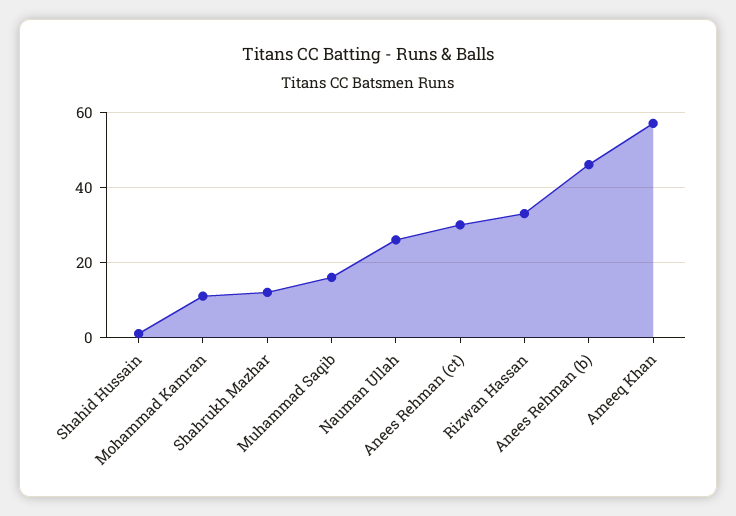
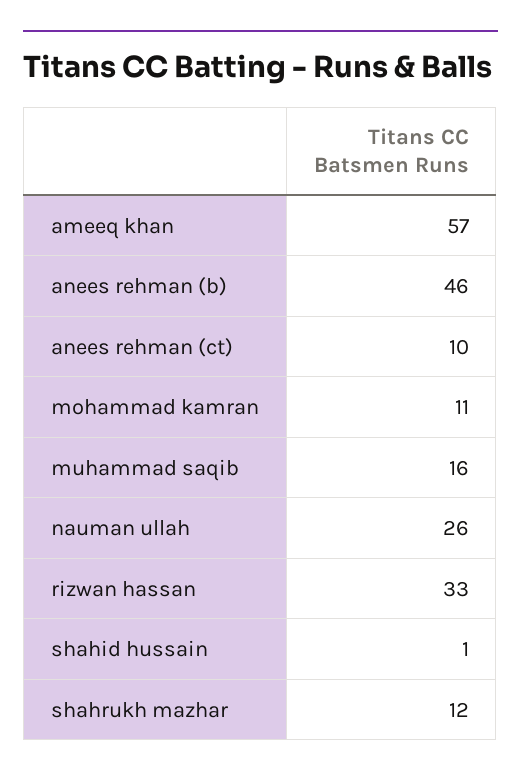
  {
    "Shahid Hussain": 1,
    "Mohammad Kamran": 11,
    "Shahrukh Mazhar": 12,
    "Muhammad Saqib": 16,
    "Nauman Ullah": 26,
-   "Anees Rehman (ct)": 30,
+   "Anees Rehman (ct)": 10,
    "Rizwan Hassan": 33,
    "Anees Rehman (b)": 46,
    "Ameeq Khan": 57
  }

